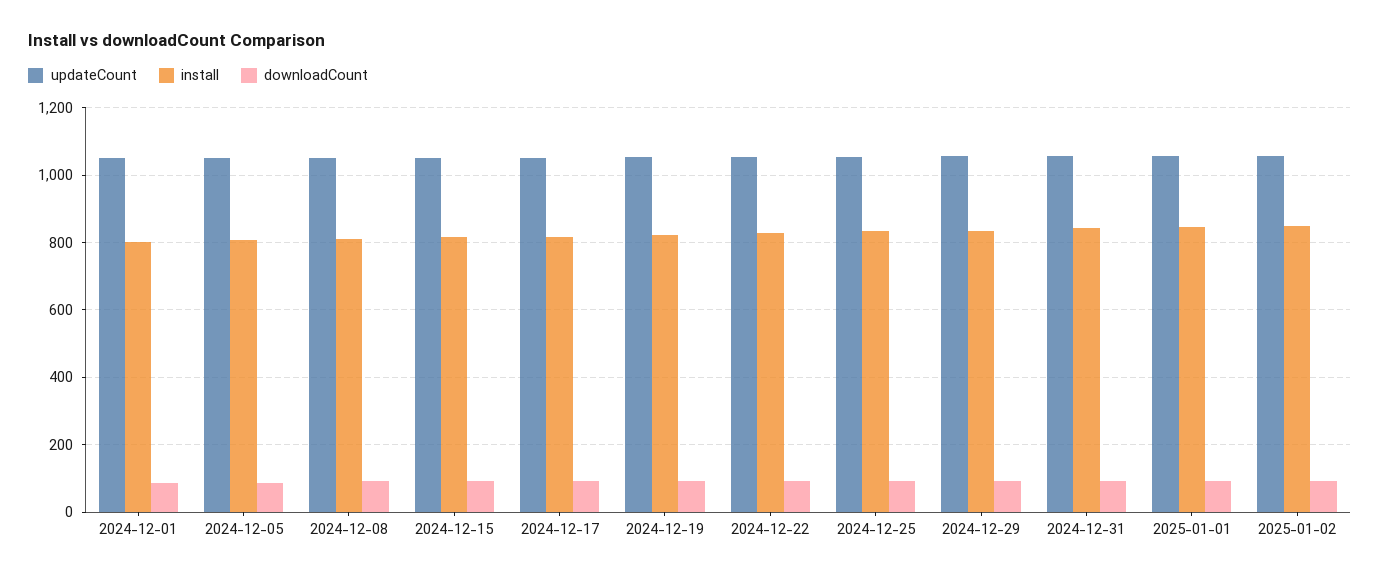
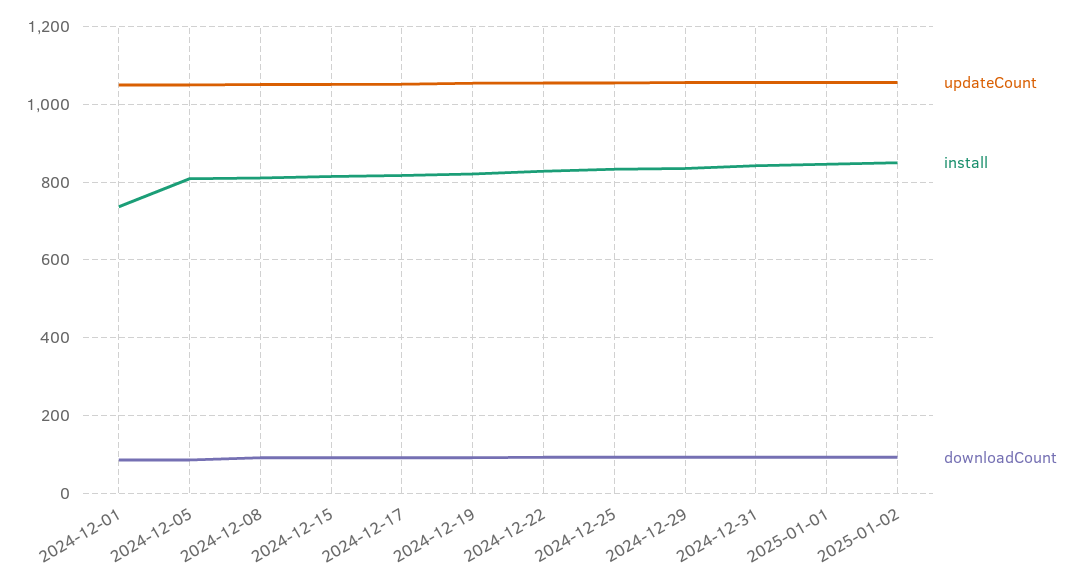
  {
    "updateCount": {
      "2024-12-01": 1060,
      "2024-12-05": 1060,
      "2024-12-08": 1060,
      "2024-12-15": 1060,
      "2024-12-17": 1060,
      "2024-12-19": 1060,
      "2024-12-22": 1060,
      "2024-12-25": 1060,
      "2024-12-29": 1060,
      "2024-12-31": 1060,
      "2025-01-01": 1060,
      "2025-01-02": 1060
    },
    "install": {
-     "2024-12-01": 800,
+     "2024-12-01": 740,
      "2024-12-05": 800,
      "2024-12-08": 820,
      "2024-12-15": 820,
      "2024-12-17": 820,
      "2024-12-19": 820,
      "2024-12-22": 820,
      "2024-12-25": 840,
      "2024-12-29": 840,
      "2024-12-31": 840,
      "2025-01-01": 840,
      "2025-01-02": 860
    },
    "downloadCount": {
      "2024-12-01": 80,
      "2024-12-05": 80,
      "2024-12-08": 100,
      "2024-12-15": 100,
      "2024-12-17": 100,
      "2024-12-19": 100,
      "2024-12-22": 100,
      "2024-12-25": 100,
      "2024-12-29": 100,
      "2024-12-31": 100,
      "2025-01-01": 100,
      "2025-01-02": 100
    }
  }

